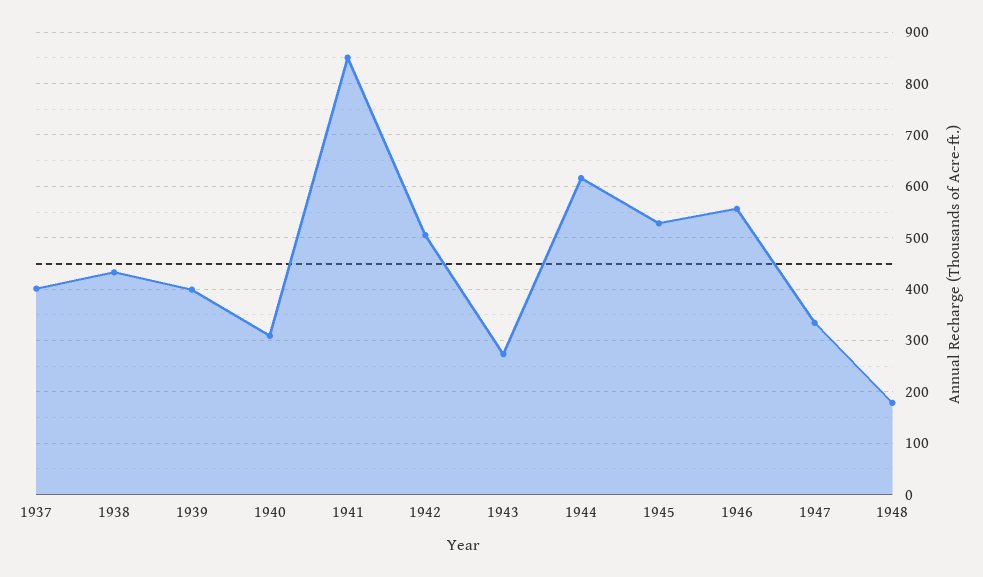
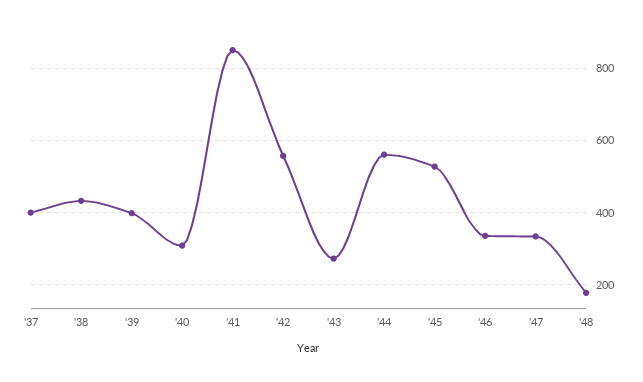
  {
    "1937": 400,
    "1938": 440,
    "1939": 400,
    "1940": 300,
    "1941": 860,
-   "1942": 500,
+   "1942": 560,
    "1943": 280,
-   "1944": 620,
+   "1944": 560,
    "1945": 520,
-   "1946": 560,
+   "1946": 340,
    "1947": 340,
    "1948": 180
  }

